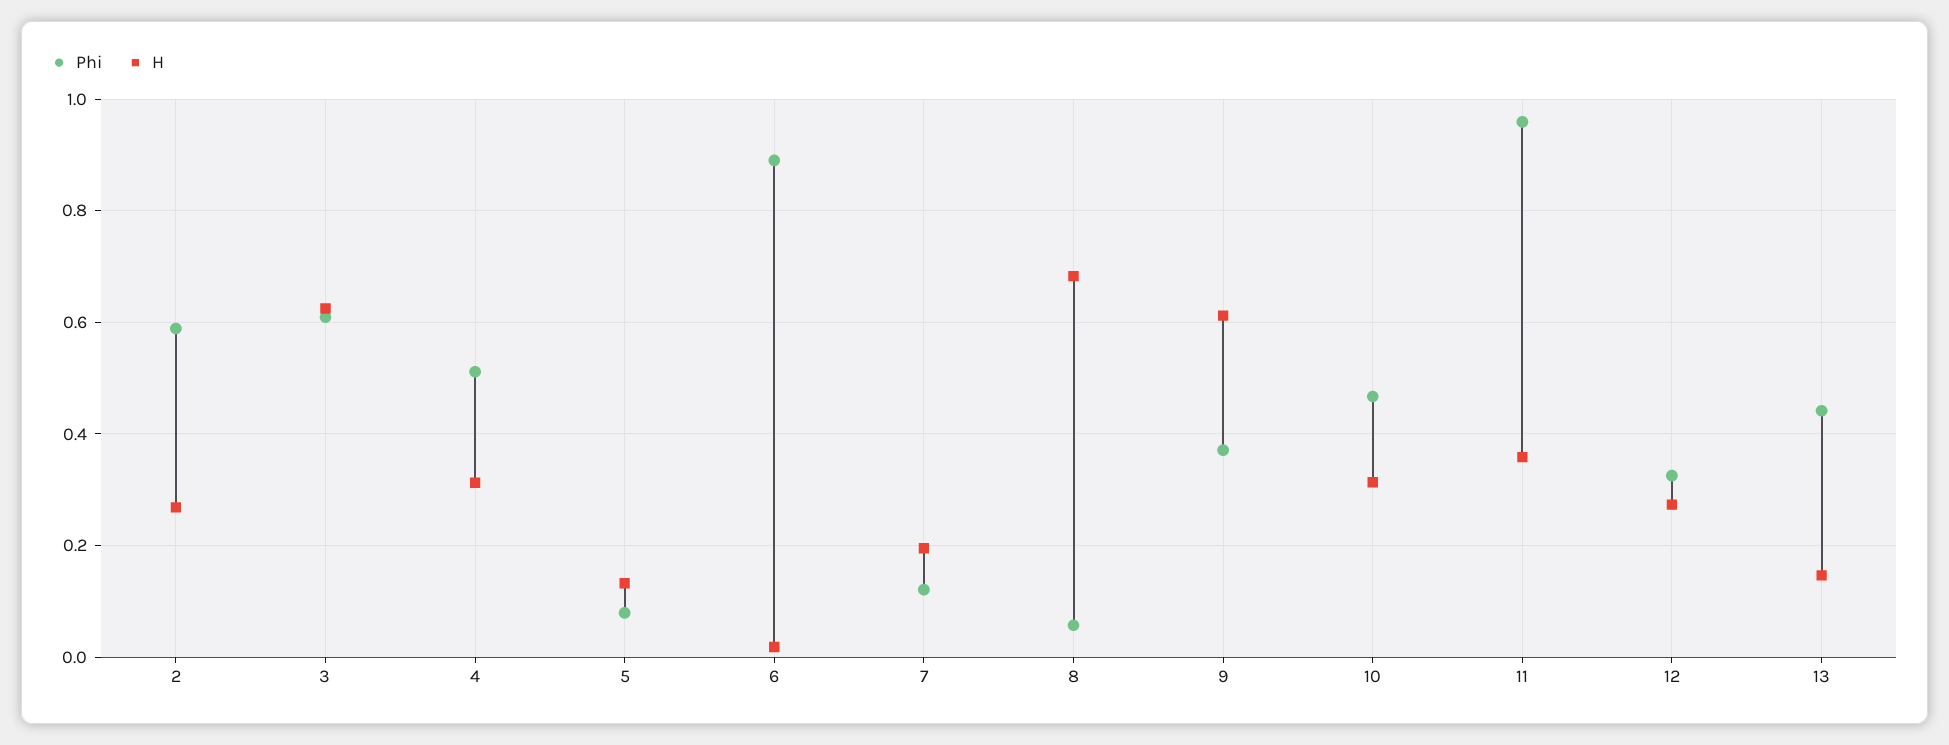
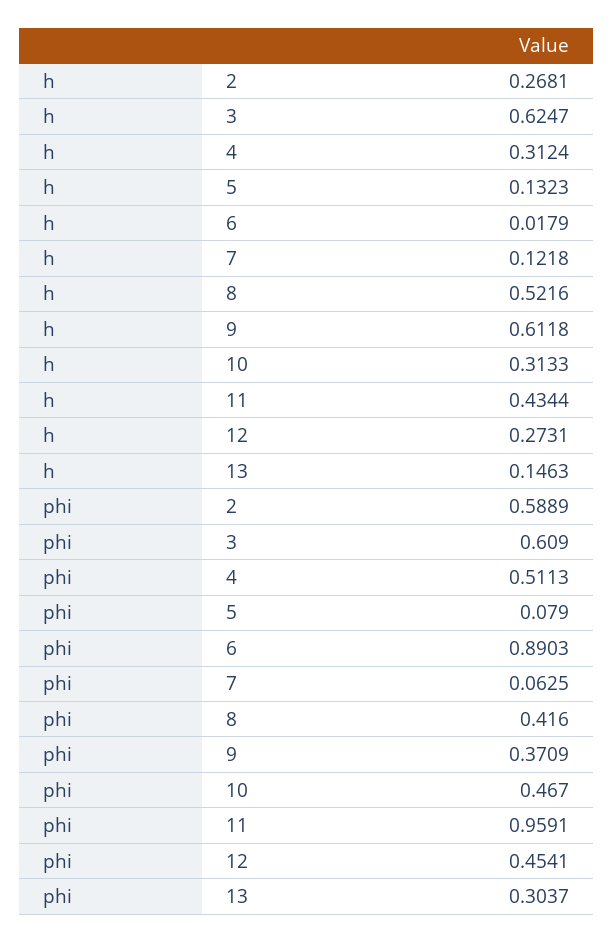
  {
    "Phi": {
      "2": 0.5889,
      "3": 0.609,
      "4": 0.5113,
      "5": 0.079,
      "6": 0.8903,
-     "7": 0.12,
+     "7": 0.0625,
-     "8": 0.06,
+     "8": 0.416,
      "9": 0.3709,
      "10": 0.467,
      "11": 0.9591,
-     "12": 0.32,
+     "12": 0.4541,
-     "13": 0.44
+     "13": 0.3037
    },
    "H": {
      "2": 0.2681,
      "3": 0.6247,
      "4": 0.3124,
      "5": 0.1323,
      "6": 0.0179,
-     "7": 0.2,
+     "7": 0.1218,
-     "8": 0.68,
+     "8": 0.5216,
      "9": 0.6118,
      "10": 0.3133,
-     "11": 0.36,
+     "11": 0.4344,
      "12": 0.2731,
      "13": 0.1463
    }
  }

